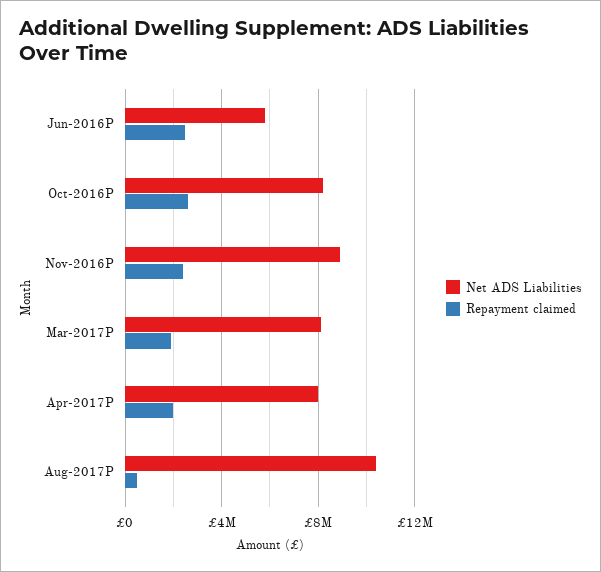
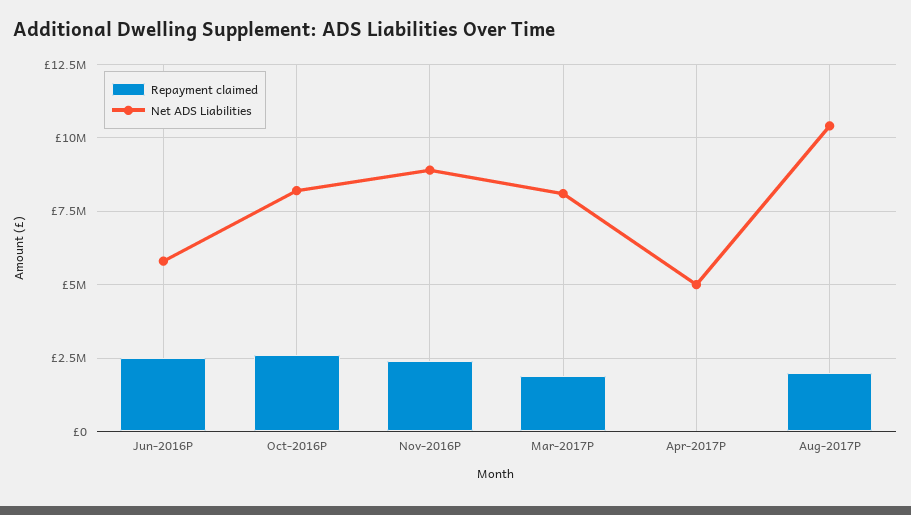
  {
    "Net ADS Liabilities": {
      "Jun-2016P": 5750000,
      "Oct-2016P": 8250000,
      "Nov-2016P": 9000000,
      "Mar-2017P": 8000000,
-     "Apr-2017P": 8000000,
+     "Apr-2017P": 5000000,
      "Aug-2017P": 10500000
    },
    "Repayment claimed": {
      "Jun-2016P": 2500000,
      "Oct-2016P": 2500000,
      "Nov-2016P": 2500000,
      "Mar-2017P": 2000000,
-     "Apr-2017P": 2000000,
+     "Apr-2017P": 0,
-     "Aug-2017P": 500000
+     "Aug-2017P": 2000000
    }
  }

